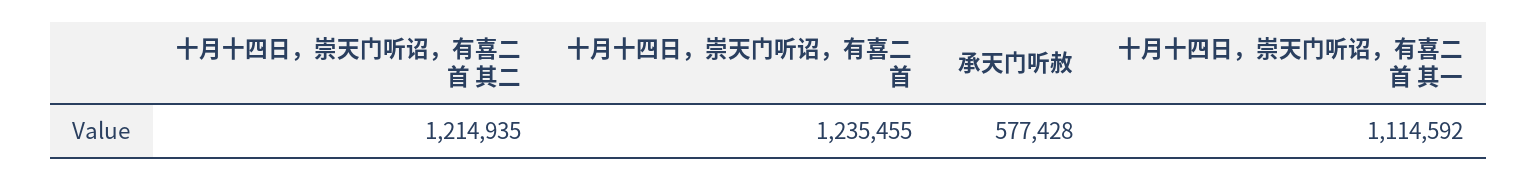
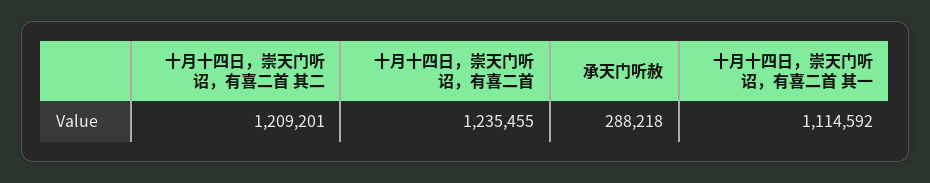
  {
-   "十月十四日，崇天门听诏，有喜二首 其二": 1214935,
+   "十月十四日，崇天门听诏，有喜二首 其二": 1209201,
    "十月十四日，崇天门听诏，有喜二首": 1235455,
-   "承天门听赦": 577428,
+   "承天门听赦": 288218,
    "十月十四日，崇天门听诏，有喜二首 其一": 1114592
  }

